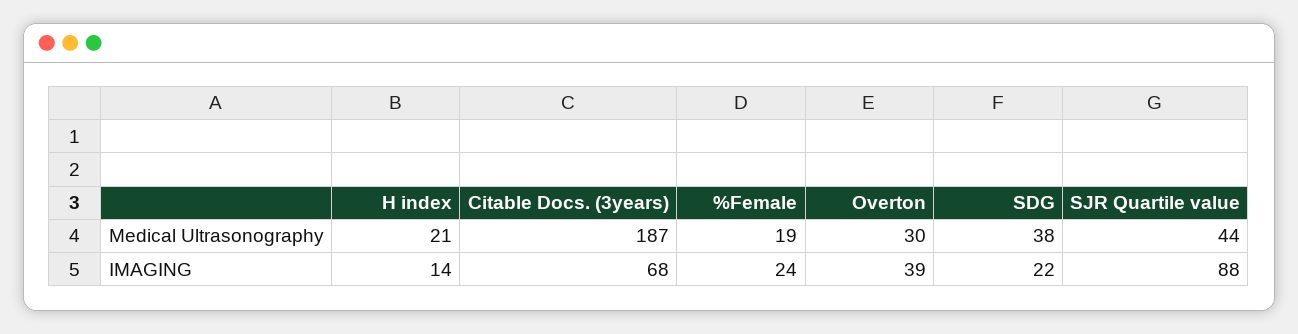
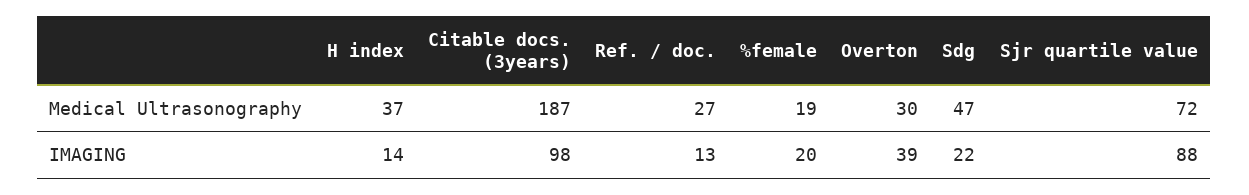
  {
    "H index": {
-     "Medical Ultrasonography": 21,
+     "Medical Ultrasonography": 37,
      "IMAGING": 14
    },
    "Citable Docs. (3years)": {
      "Medical Ultrasonography": 187,
-     "IMAGING": 68
+     "IMAGING": 98
    },
    "%Female": {
      "Medical Ultrasonography": 19,
-     "IMAGING": 24
+     "IMAGING": 20
    },
    "Overton": {
      "Medical Ultrasonography": 30,
      "IMAGING": 39
    },
    "SDG": {
-     "Medical Ultrasonography": 38,
+     "Medical Ultrasonography": 47,
      "IMAGING": 22
    },
    "SJR Quartile value": {
-     "Medical Ultrasonography": 44,
+     "Medical Ultrasonography": 72,
      "IMAGING": 88
-   }
+   },
+   "Ref. / doc.": {
+     "Medical Ultrasonography": 27,
+     "IMAGING": 13
+   }
  }

